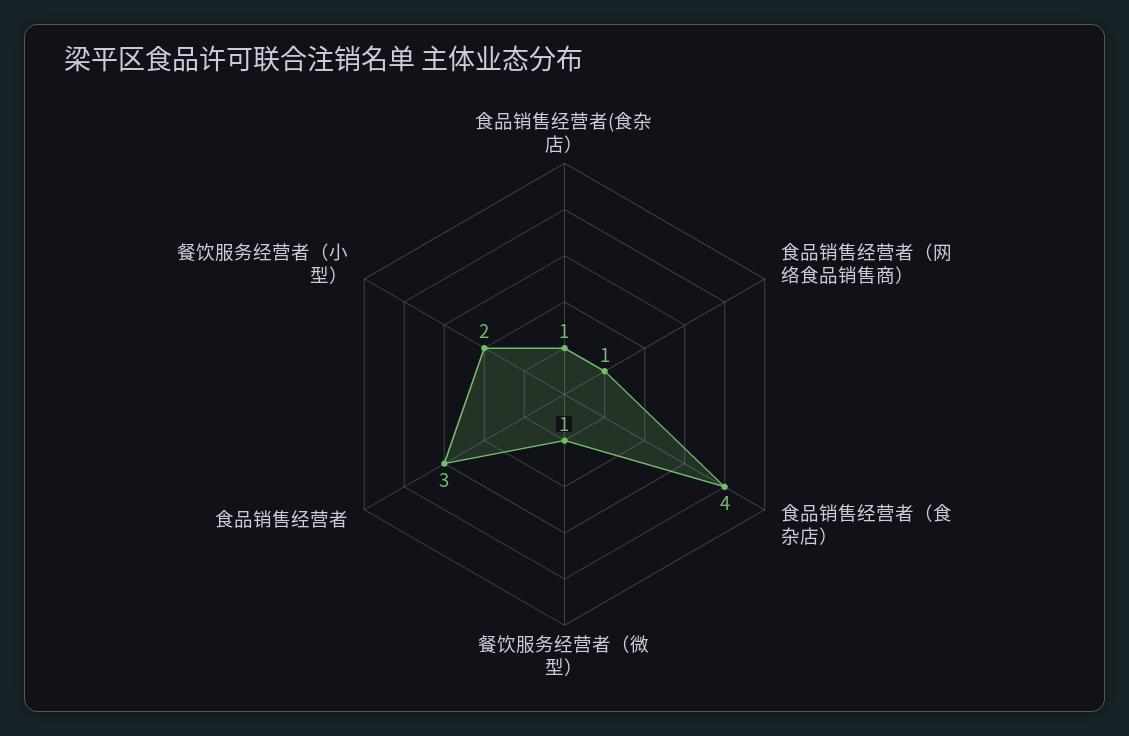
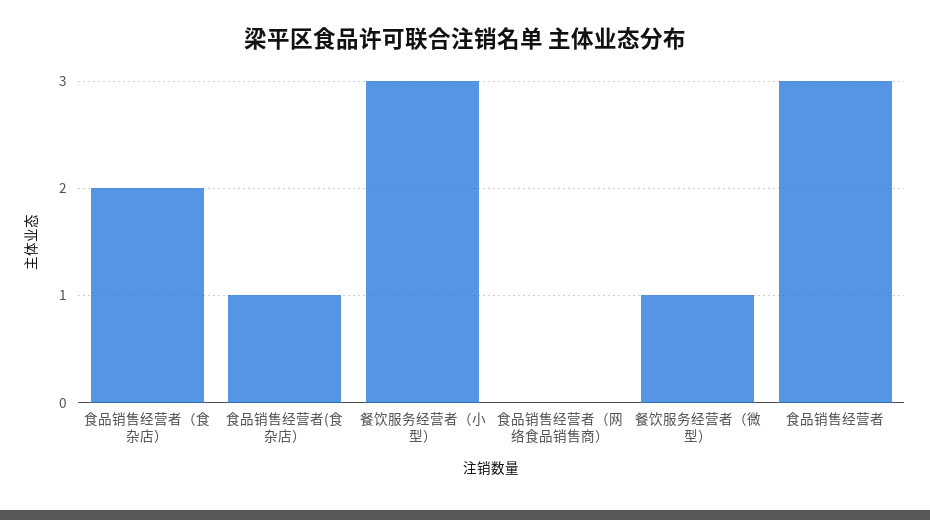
  {
    "食品销售经营者(食杂店）": 1,
-   "食品销售经营者（网络食品销售商）": 1,
+   "食品销售经营者（网络食品销售商）": 0,
-   "食品销售经营者（食杂店）": 4,
+   "食品销售经营者（食杂店）": 2,
    "餐饮服务经营者（微型）": 1,
    "食品销售经营者": 3,
-   "餐饮服务经营者（小型）": 2
+   "餐饮服务经营者（小型）": 3
  }

